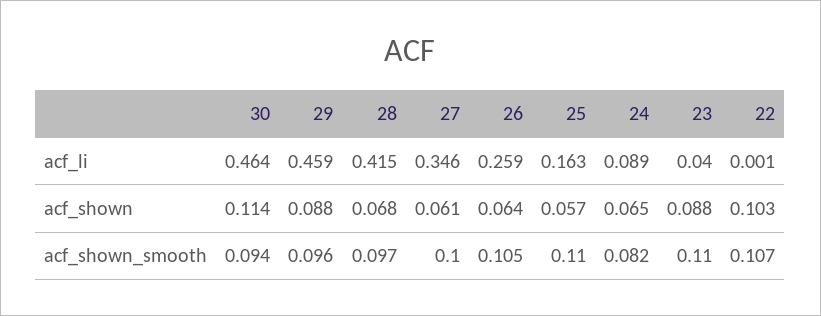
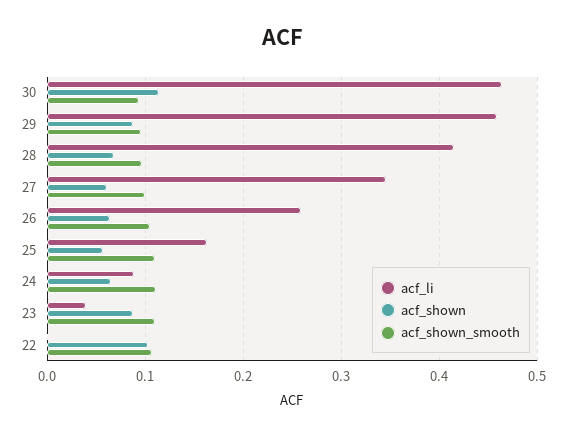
  {
    "acf_li": {
      "30": 0.464,
      "29": 0.459,
      "28": 0.415,
      "27": 0.346,
      "26": 0.259,
      "25": 0.163,
      "24": 0.089,
      "23": 0.04,
      "22": 0.001
    },
    "acf_shown": {
      "30": 0.114,
      "29": 0.088,
      "28": 0.068,
      "27": 0.061,
      "26": 0.064,
      "25": 0.057,
      "24": 0.065,
      "23": 0.088,
      "22": 0.103
    },
    "acf_shown_smooth": {
      "30": 0.094,
      "29": 0.096,
      "28": 0.097,
      "27": 0.1,
      "26": 0.105,
      "25": 0.11,
-     "24": 0.082,
+     "24": 0.11,
      "23": 0.11,
      "22": 0.107
    }
  }

